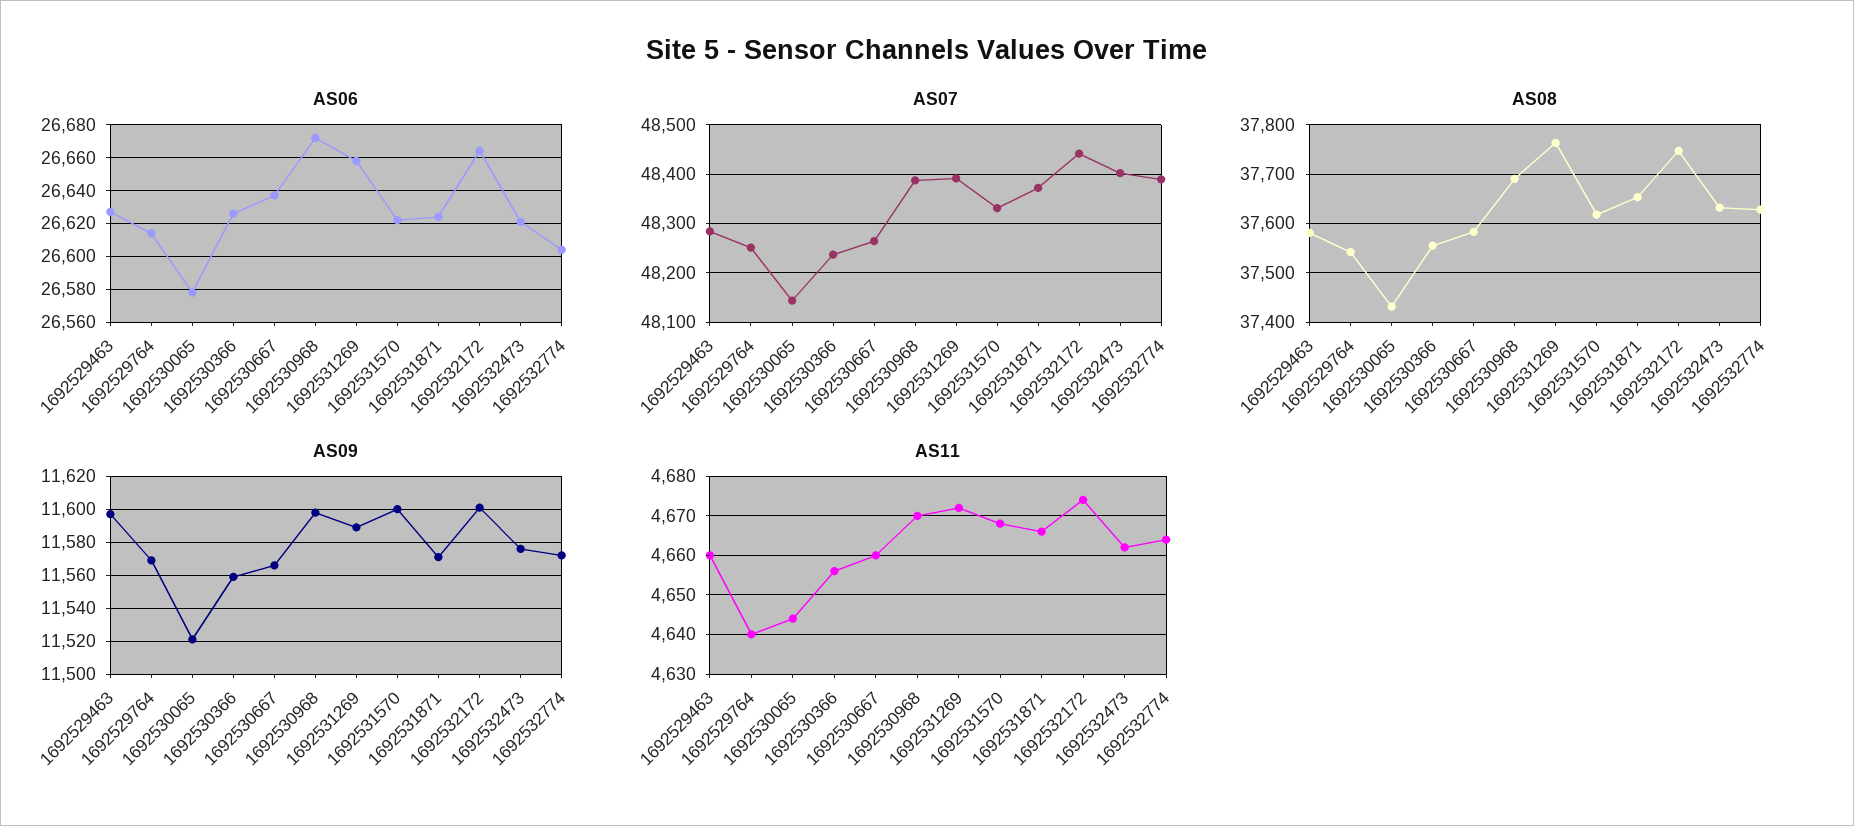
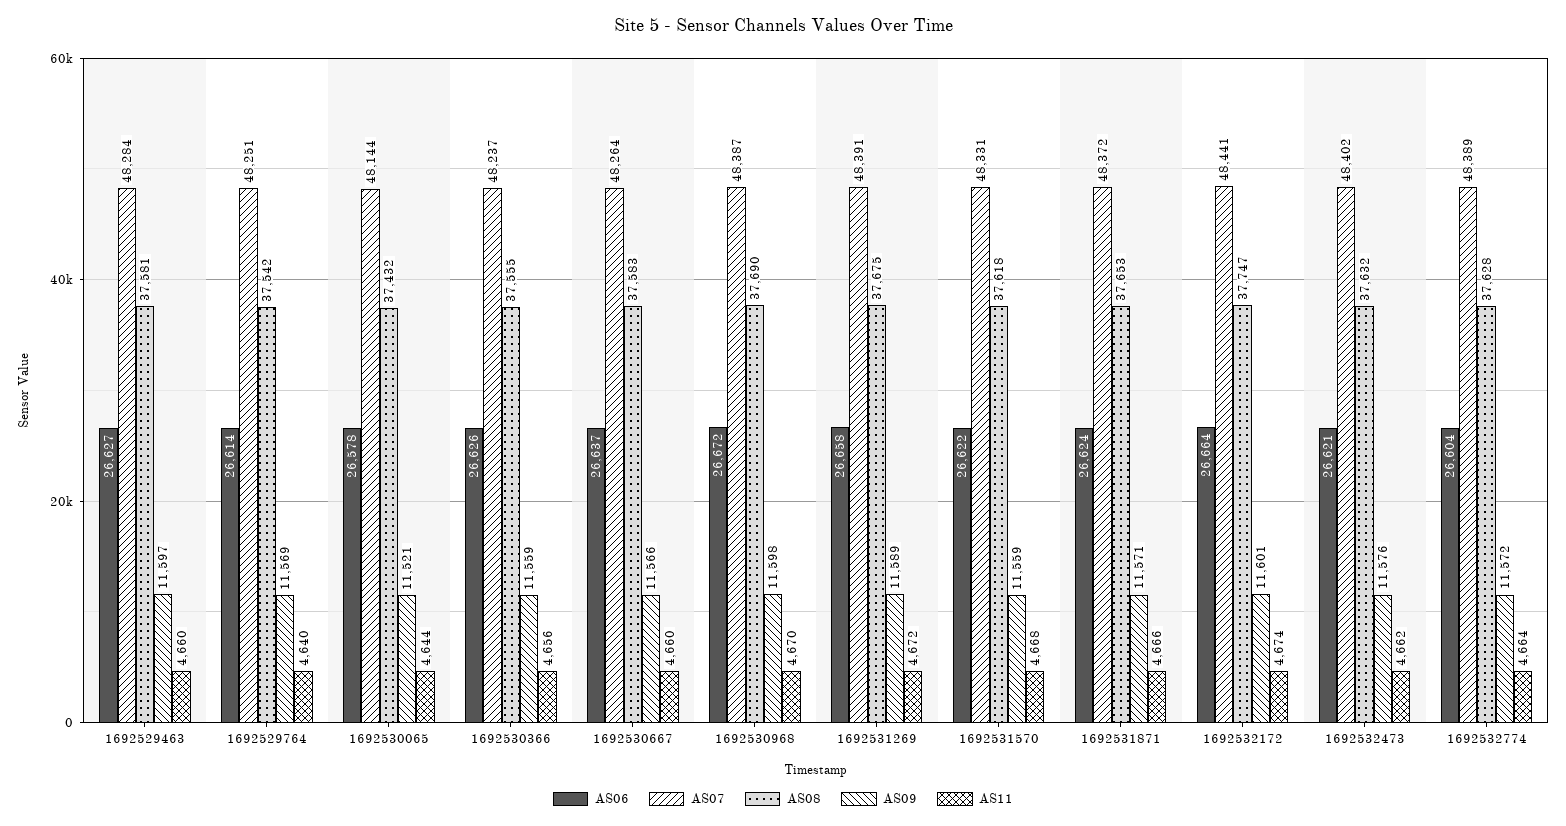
  {
    "AS06": {
      "1692529463": 26627,
      "1692529764": 26614,
      "1692530065": 26578,
      "1692530366": 26626,
      "1692530667": 26637,
      "1692530968": 26672,
      "1692531269": 26658,
      "1692531570": 26622,
      "1692531871": 26624,
      "1692532172": 26664,
      "1692532473": 26621,
      "1692532774": 26604
    },
    "AS07": {
      "1692529463": 48284,
      "1692529764": 48251,
      "1692530065": 48144,
      "1692530366": 48237,
      "1692530667": 48264,
      "1692530968": 48387,
      "1692531269": 48391,
      "1692531570": 48331,
      "1692531871": 48372,
      "1692532172": 48441,
      "1692532473": 48402,
      "1692532774": 48389
    },
    "AS08": {
      "1692529463": 37581,
      "1692529764": 37542,
      "1692530065": 37432,
      "1692530366": 37555,
      "1692530667": 37583,
      "1692530968": 37690,
-     "1692531269": 37760,
+     "1692531269": 37675,
      "1692531570": 37618,
      "1692531871": 37653,
      "1692532172": 37747,
      "1692532473": 37632,
      "1692532774": 37628
    },
    "AS09": {
      "1692529463": 11597,
      "1692529764": 11569,
      "1692530065": 11521,
      "1692530366": 11559,
      "1692530667": 11566,
      "1692530968": 11598,
      "1692531269": 11589,
-     "1692531570": 11600,
+     "1692531570": 11559,
      "1692531871": 11571,
      "1692532172": 11601,
      "1692532473": 11576,
      "1692532774": 11572
    },
    "AS11": {
      "1692529463": 4660,
      "1692529764": 4640,
      "1692530065": 4644,
      "1692530366": 4656,
      "1692530667": 4660,
      "1692530968": 4670,
      "1692531269": 4672,
      "1692531570": 4668,
      "1692531871": 4666,
      "1692532172": 4674,
      "1692532473": 4662,
      "1692532774": 4664
    }
  }

